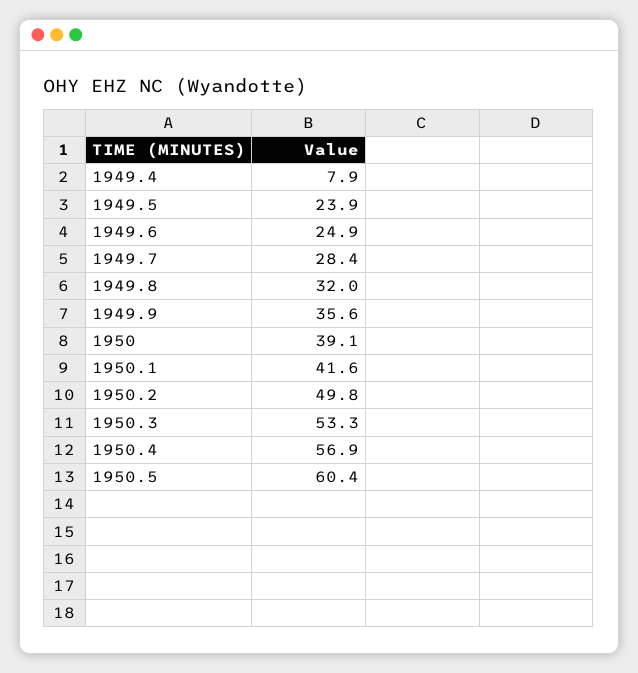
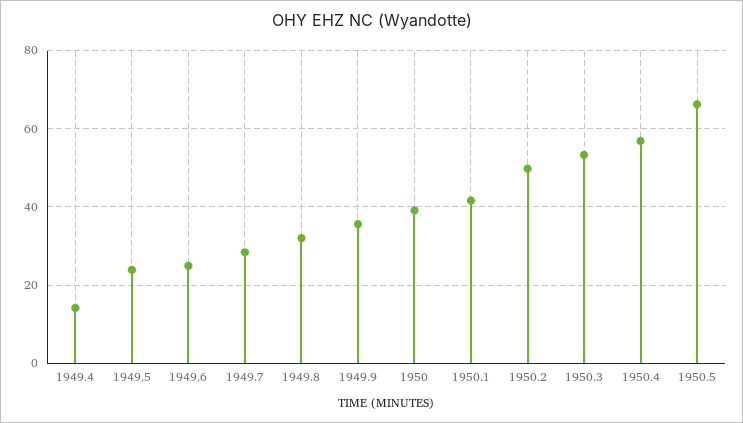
  {
-   "1949.4": 7.9,
+   "1949.4": 14,
    "1949.5": 23.9,
    "1949.6": 24.9,
    "1949.7": 28.4,
    "1949.8": 32,
    "1949.9": 35.6,
    "1950": 39.1,
    "1950.1": 41.6,
    "1950.2": 49.8,
    "1950.3": 53.3,
    "1950.4": 56.9,
-   "1950.5": 60.4
+   "1950.5": 66
  }

